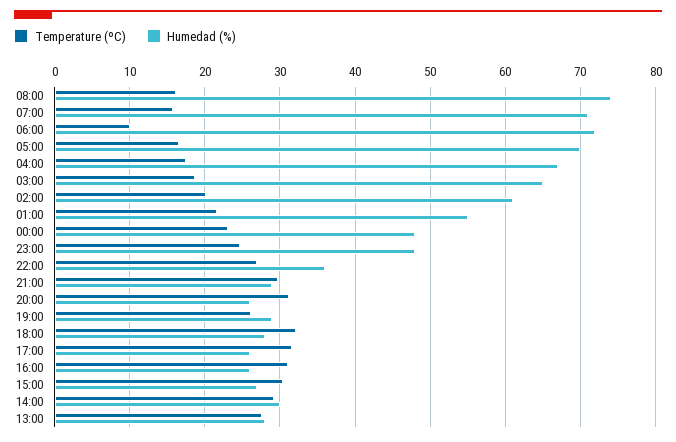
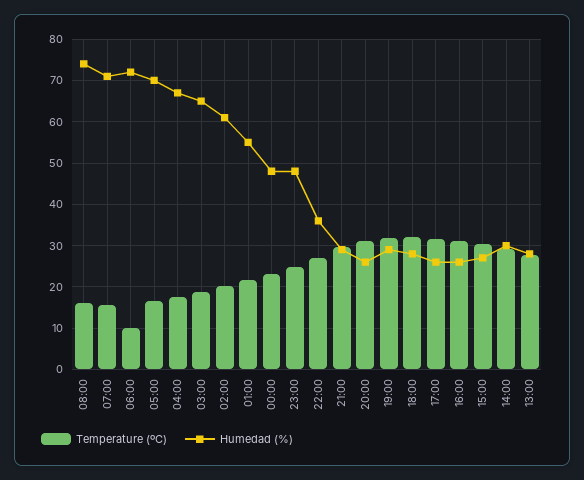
  {
    "Temperature (ºC)": {
      "08:00": 16,
      "07:00": 16,
      "06:00": 10,
      "05:00": 17,
      "04:00": 18,
      "03:00": 19,
      "02:00": 20,
      "01:00": 22,
      "00:00": 23,
      "23:00": 25,
      "22:00": 27,
      "21:00": 30,
      "20:00": 31,
-     "19:00": 26,
+     "19:00": 32,
      "18:00": 32,
      "17:00": 32,
      "16:00": 31,
      "15:00": 30,
      "14:00": 29,
      "13:00": 28
    },
    "Humedad (%)": {
      "08:00": 74,
      "07:00": 71,
      "06:00": 72,
      "05:00": 70,
      "04:00": 67,
      "03:00": 65,
      "02:00": 61,
      "01:00": 55,
      "00:00": 48,
      "23:00": 48,
      "22:00": 36,
      "21:00": 29,
      "20:00": 26,
      "19:00": 29,
      "18:00": 28,
      "17:00": 26,
      "16:00": 26,
      "15:00": 27,
      "14:00": 30,
      "13:00": 28
    }
  }

